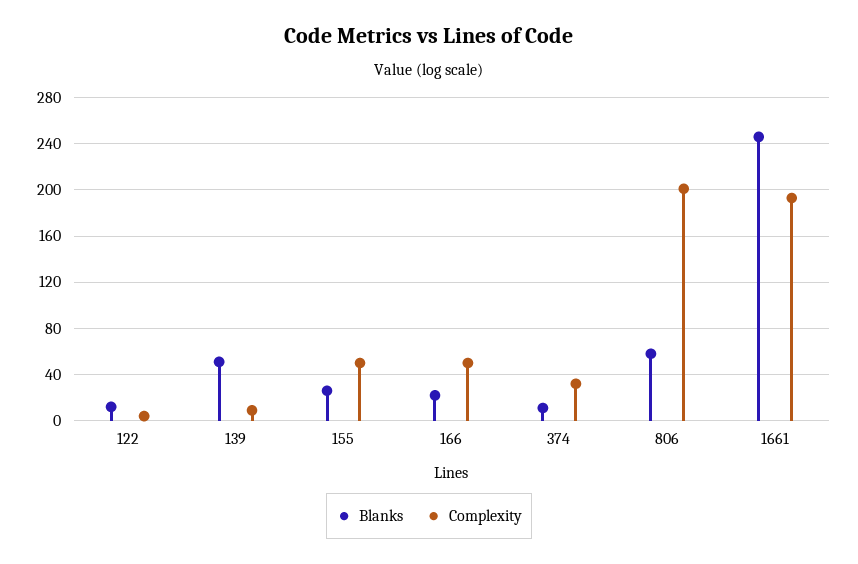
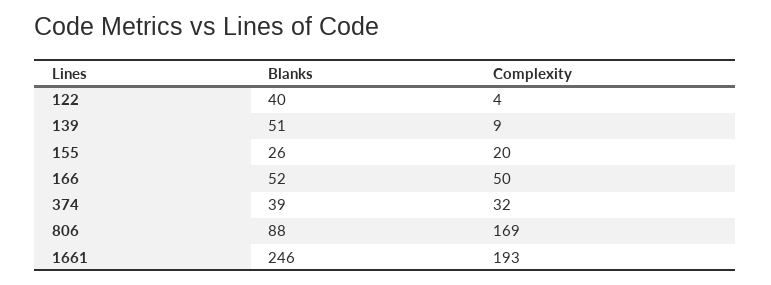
  {
    "Blanks": {
-     "122": 10,
+     "122": 40,
      "139": 51,
      "155": 26,
-     "166": 20,
+     "166": 52,
-     "374": 10,
+     "374": 39,
-     "806": 60,
+     "806": 88,
      "1661": 246
    },
    "Complexity": {
      "122": 4,
      "139": 9,
-     "155": 50,
+     "155": 20,
      "166": 50,
      "374": 32,
-     "806": 200,
+     "806": 169,
      "1661": 193
    }
  }

